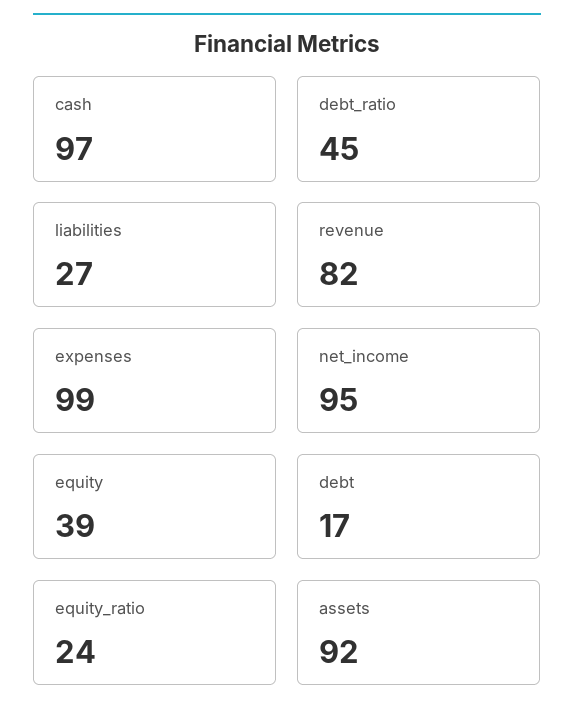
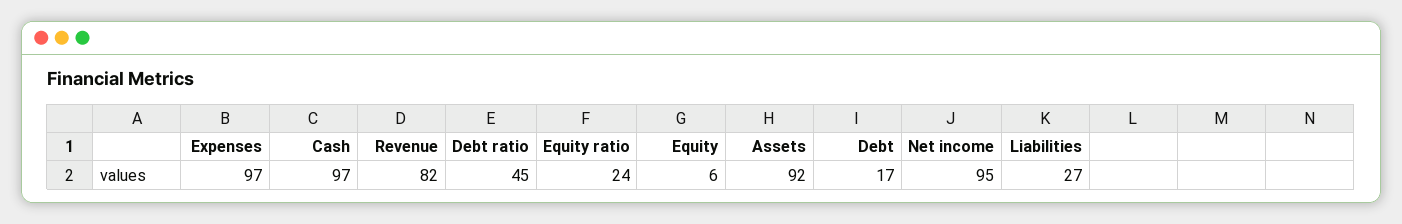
  {
    "cash": 97,
    "debt_ratio": 45,
    "liabilities": 27,
    "revenue": 82,
-   "expenses": 99,
+   "expenses": 97,
    "net_income": 95,
-   "equity": 39,
+   "equity": 6,
    "debt": 17,
    "equity_ratio": 24,
    "assets": 92
  }

